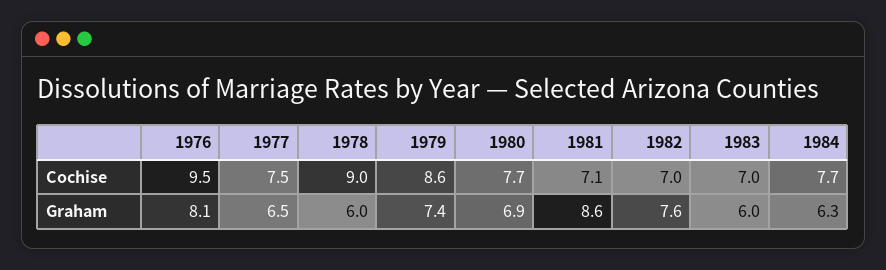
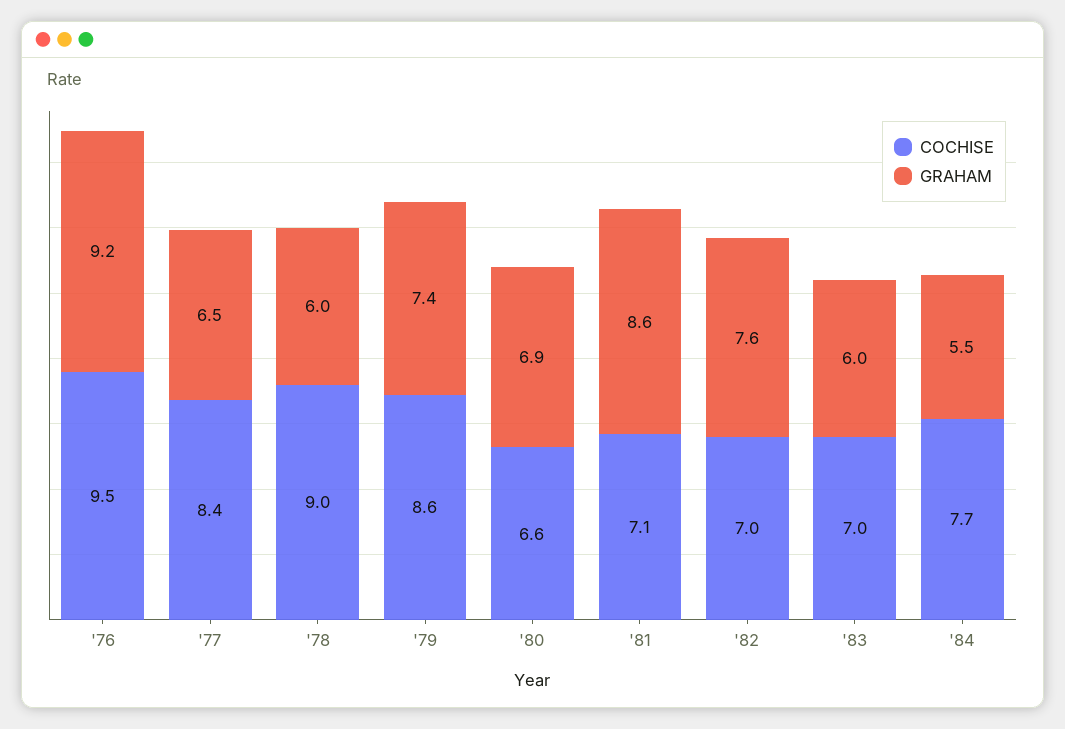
  {
    "Cochise": {
      "1976": 9.5,
-     "1977": 7.5,
+     "1977": 8.4,
      "1978": 9,
      "1979": 8.6,
-     "1980": 7.7,
+     "1980": 6.6,
      "1981": 7.1,
      "1982": 7,
      "1983": 7,
      "1984": 7.7
    },
    "Graham": {
-     "1976": 8.1,
+     "1976": 9.2,
      "1977": 6.5,
      "1978": 6,
      "1979": 7.4,
      "1980": 6.9,
      "1981": 8.6,
      "1982": 7.6,
      "1983": 6,
-     "1984": 6.3
+     "1984": 5.5
    }
  }

